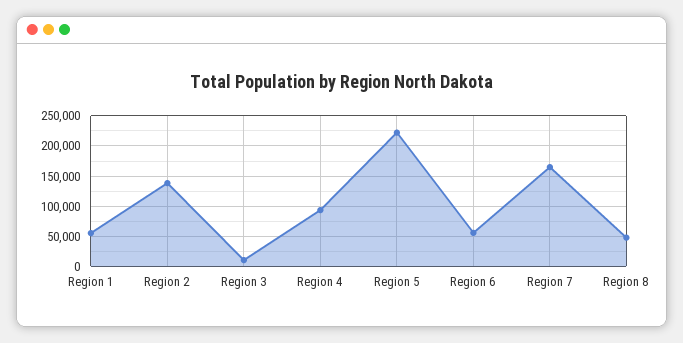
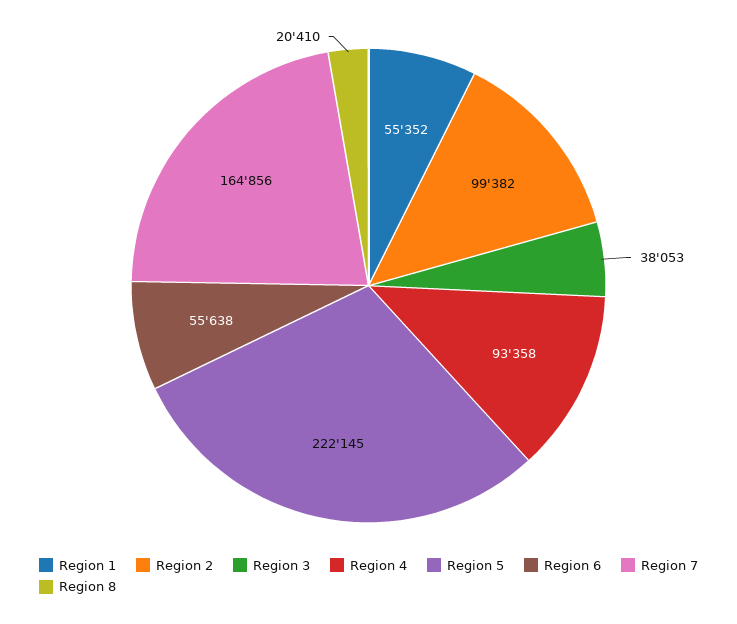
  {
    "Region 1": 55352,
-   "Region 2": 140000,
+   "Region 2": 99382,
-   "Region 3": 10000,
+   "Region 3": 38053,
    "Region 4": 93358,
    "Region 5": 222145,
    "Region 6": 55638,
    "Region 7": 164856,
-   "Region 8": 50000
+   "Region 8": 20410
  }

